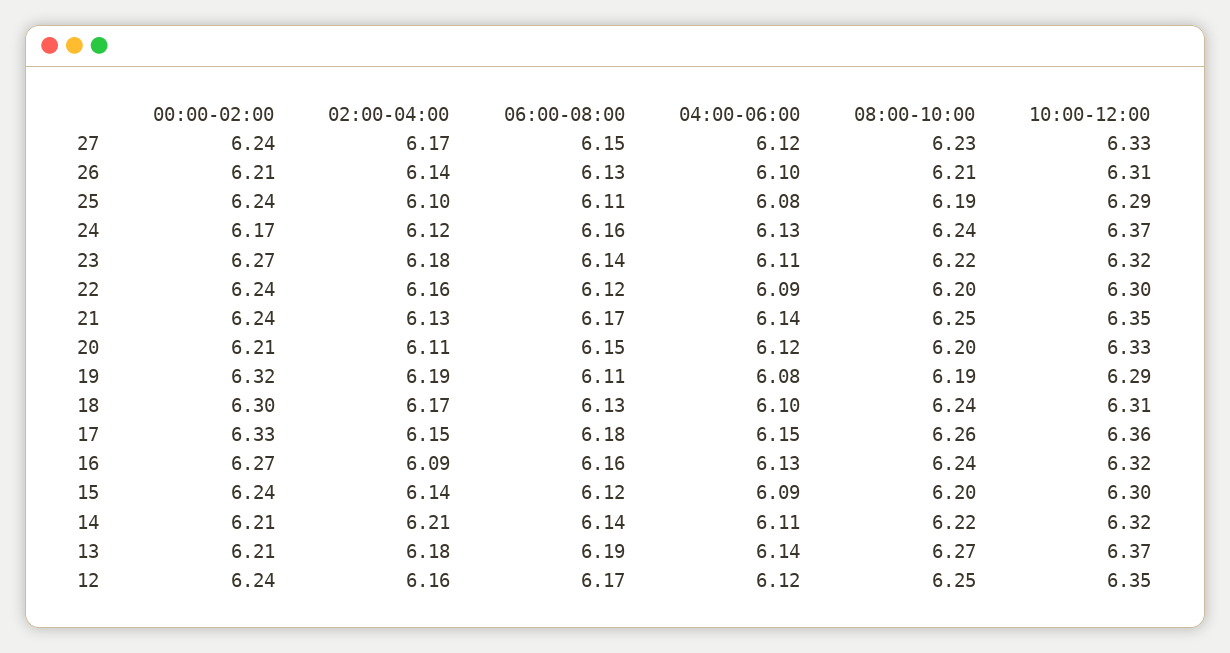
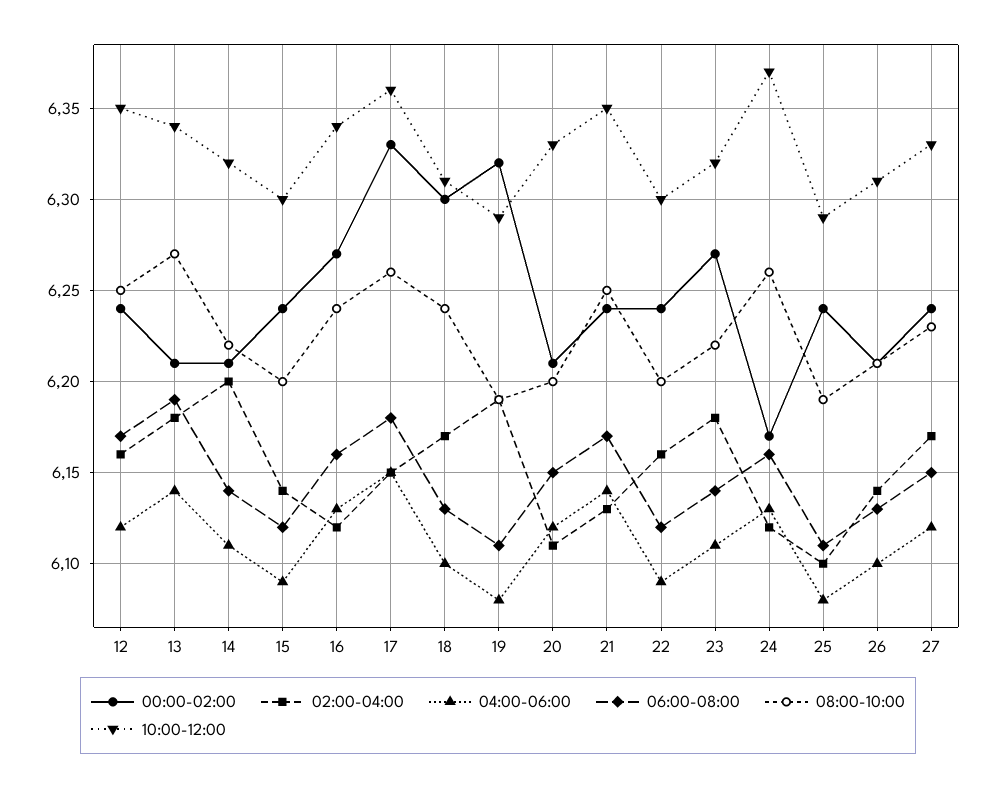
  {
    "00:00-02:00": {
      "27": 6.24,
      "26": 6.21,
      "25": 6.24,
      "24": 6.17,
      "23": 6.27,
      "22": 6.24,
      "21": 6.24,
      "20": 6.21,
      "19": 6.32,
      "18": 6.3,
      "17": 6.33,
      "16": 6.27,
      "15": 6.24,
      "14": 6.21,
      "13": 6.21,
      "12": 6.24
    },
    "02:00-04:00": {
      "27": 6.17,
      "26": 6.14,
      "25": 6.1,
      "24": 6.12,
      "23": 6.18,
      "22": 6.16,
      "21": 6.13,
      "20": 6.11,
      "19": 6.19,
      "18": 6.17,
      "17": 6.15,
-     "16": 6.09,
+     "16": 6.12,
      "15": 6.14,
-     "14": 6.21,
+     "14": 6.2,
      "13": 6.18,
      "12": 6.16
    },
    "06:00-08:00": {
      "27": 6.15,
      "26": 6.13,
      "25": 6.11,
      "24": 6.16,
      "23": 6.14,
      "22": 6.12,
      "21": 6.17,
      "20": 6.15,
      "19": 6.11,
      "18": 6.13,
      "17": 6.18,
      "16": 6.16,
      "15": 6.12,
      "14": 6.14,
      "13": 6.19,
      "12": 6.17
    },
    "04:00-06:00": {
      "27": 6.12,
      "26": 6.1,
      "25": 6.08,
      "24": 6.13,
      "23": 6.11,
      "22": 6.09,
      "21": 6.14,
      "20": 6.12,
      "19": 6.08,
      "18": 6.1,
      "17": 6.15,
      "16": 6.13,
      "15": 6.09,
      "14": 6.11,
      "13": 6.14,
      "12": 6.12
    },
    "08:00-10:00": {
      "27": 6.23,
      "26": 6.21,
      "25": 6.19,
-     "24": 6.24,
+     "24": 6.26,
      "23": 6.22,
      "22": 6.2,
      "21": 6.25,
      "20": 6.2,
      "19": 6.19,
      "18": 6.24,
      "17": 6.26,
      "16": 6.24,
      "15": 6.2,
      "14": 6.22,
      "13": 6.27,
      "12": 6.25
    },
    "10:00-12:00": {
      "27": 6.33,
      "26": 6.31,
      "25": 6.29,
      "24": 6.37,
      "23": 6.32,
      "22": 6.3,
      "21": 6.35,
      "20": 6.33,
      "19": 6.29,
      "18": 6.31,
      "17": 6.36,
-     "16": 6.32,
+     "16": 6.34,
      "15": 6.3,
      "14": 6.32,
-     "13": 6.37,
+     "13": 6.34,
      "12": 6.35
    }
  }

